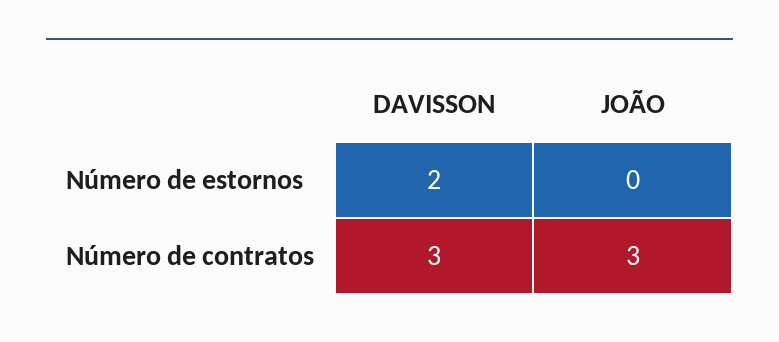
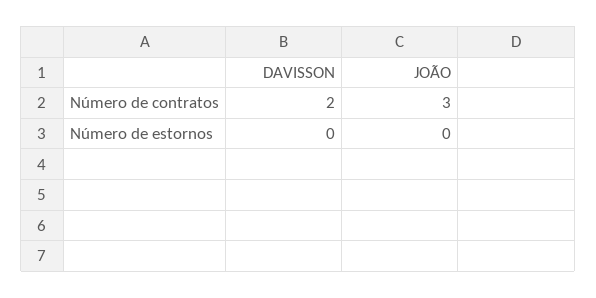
  {
    "DAVISSON": {
-     "Número de estornos": 2,
+     "Número de estornos": 0,
-     "Número de contratos": 3
+     "Número de contratos": 2
    },
    "JOÃO": {
      "Número de estornos": 0,
      "Número de contratos": 3
    }
  }

